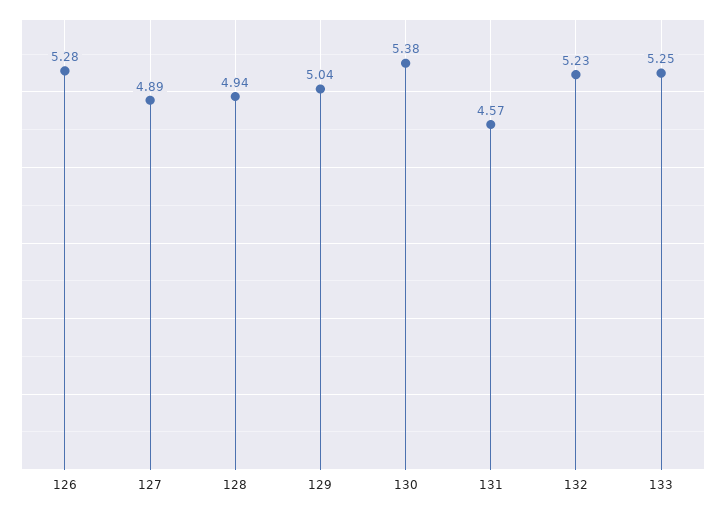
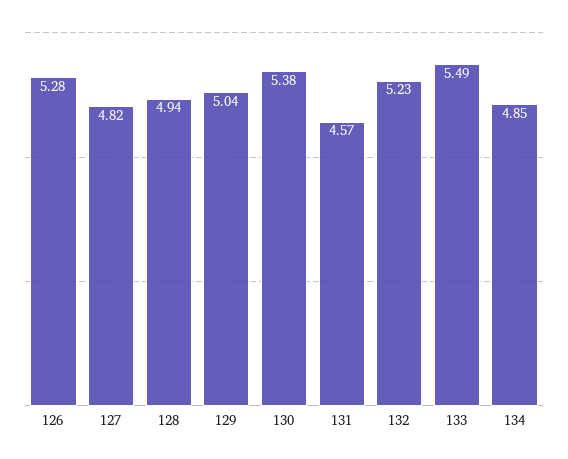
  {
    "126": 5.28,
-   "127": 4.89,
+   "127": 4.82,
    "128": 4.94,
    "129": 5.04,
    "130": 5.38,
    "131": 4.57,
    "132": 5.23,
-   "133": 5.25
+   "133": 5.49,
+   "134": 4.85
  }

